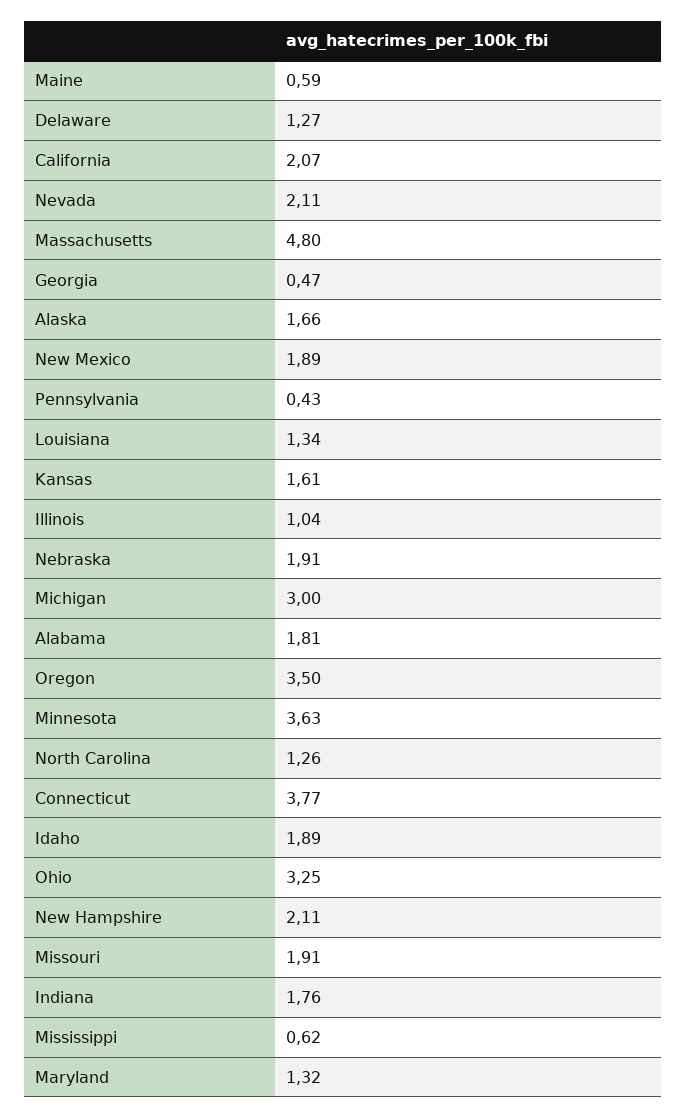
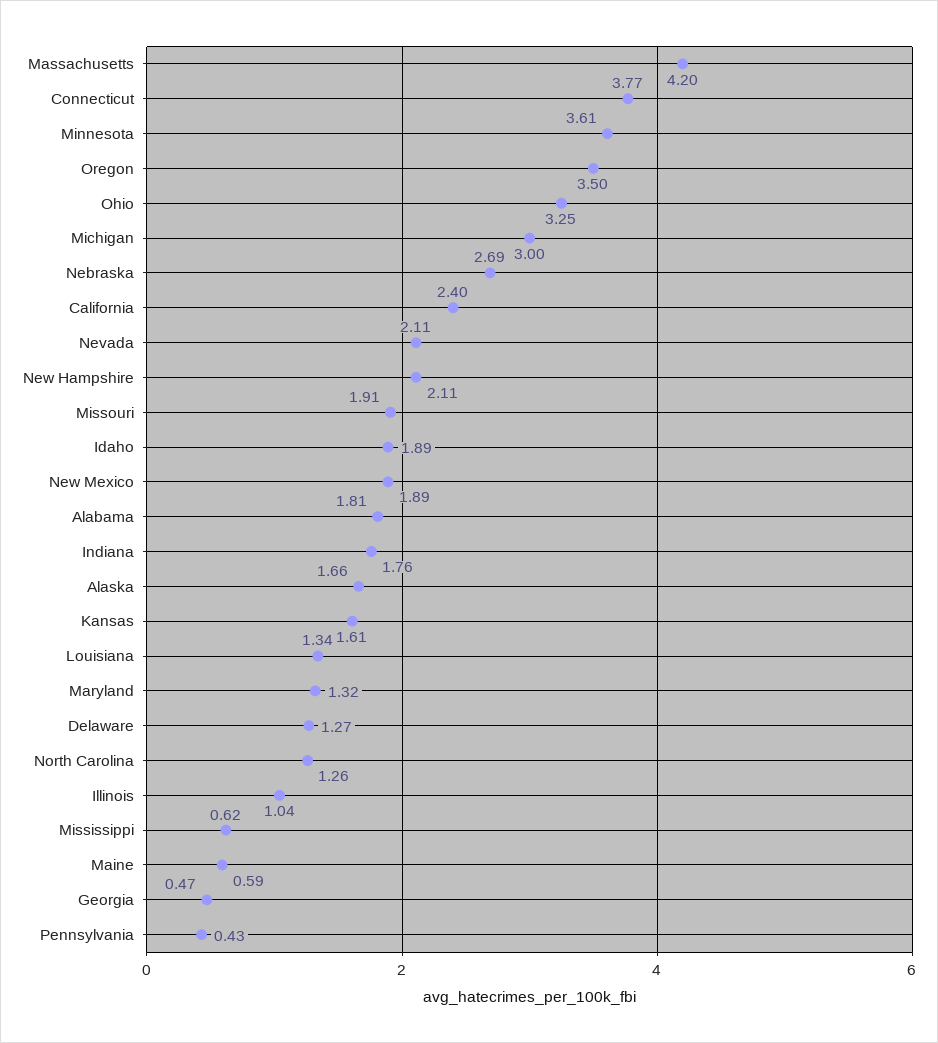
  {
    "Maine": 0.59,
    "Delaware": 1.27,
-   "California": 2.07,
+   "California": 2.4,
    "Nevada": 2.11,
-   "Massachusetts": 4.8,
+   "Massachusetts": 4.2,
    "Georgia": 0.47,
    "Alaska": 1.66,
    "New Mexico": 1.89,
    "Pennsylvania": 0.43,
    "Louisiana": 1.34,
    "Kansas": 1.61,
    "Illinois": 1.04,
-   "Nebraska": 1.91,
+   "Nebraska": 2.69,
    "Michigan": 3,
    "Alabama": 1.81,
    "Oregon": 3.5,
-   "Minnesota": 3.63,
+   "Minnesota": 3.61,
    "North Carolina": 1.26,
    "Connecticut": 3.77,
    "Idaho": 1.89,
    "Ohio": 3.25,
    "New Hampshire": 2.11,
    "Missouri": 1.91,
    "Indiana": 1.76,
    "Mississippi": 0.62,
    "Maryland": 1.32
  }

